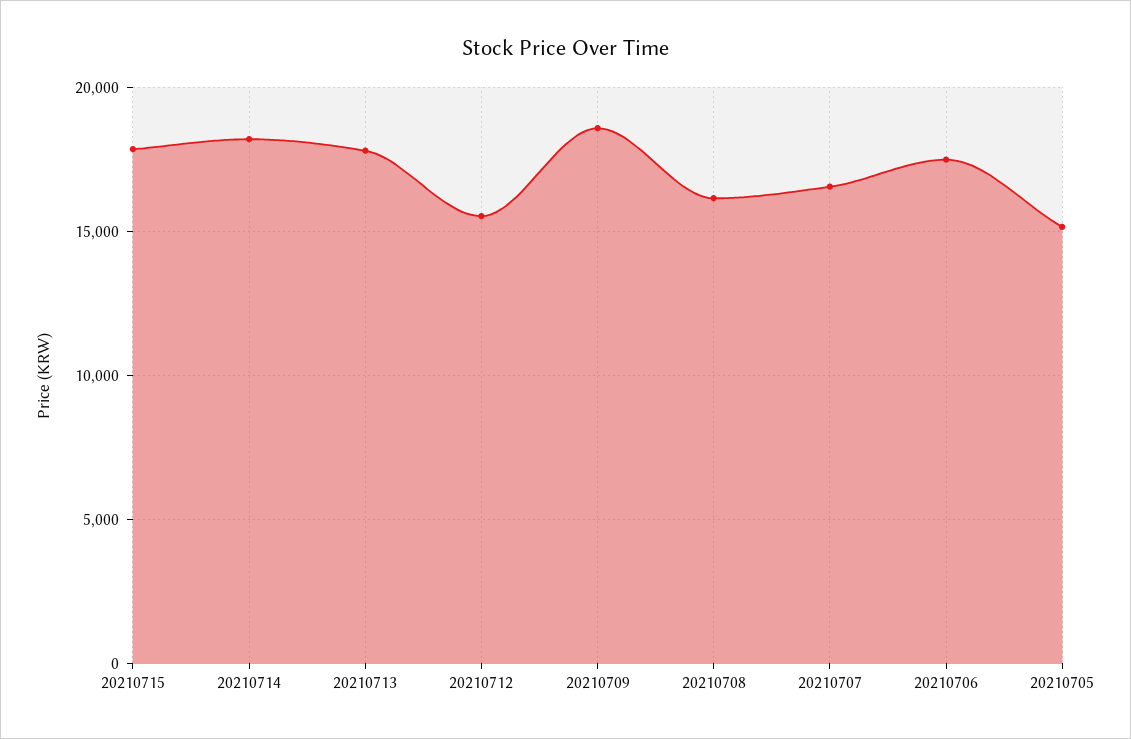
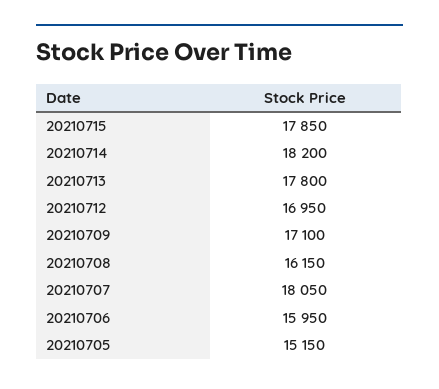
  {
    "20210715": 17850,
    "20210714": 18200,
    "20210713": 17800,
-   "20210712": 15500,
+   "20210712": 16950,
-   "20210709": 18500,
+   "20210709": 17100,
    "20210708": 16150,
-   "20210707": 16500,
+   "20210707": 18050,
-   "20210706": 17500,
+   "20210706": 15950,
    "20210705": 15150
  }

